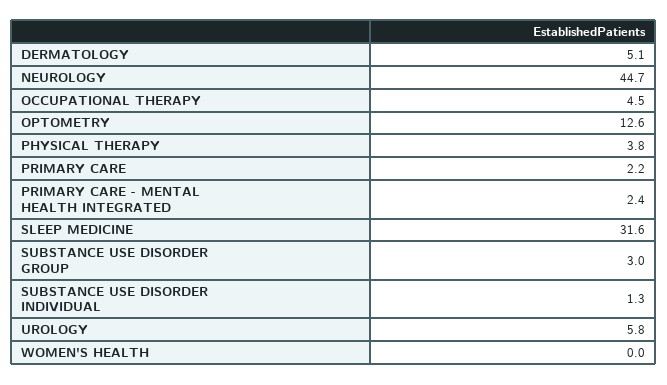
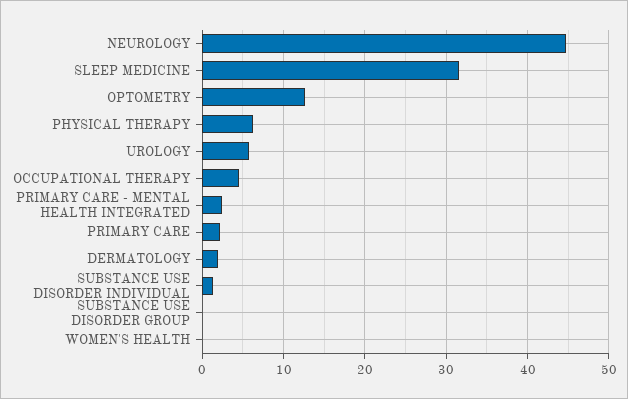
  {
-   "DERMATOLOGY": 5.1,
+   "DERMATOLOGY": 2,
    "NEUROLOGY": 44.7,
    "OCCUPATIONAL THERAPY": 4.5,
    "OPTOMETRY": 12.6,
-   "PHYSICAL THERAPY": 3.8,
+   "PHYSICAL THERAPY": 6,
    "PRIMARY CARE": 2.2,
    "PRIMARY CARE - MENTAL HEALTH INTEGRATED": 2.4,
    "SLEEP MEDICINE": 31.6,
-   "SUBSTANCE USE DISORDER GROUP": 3,
+   "SUBSTANCE USE DISORDER GROUP": 0,
    "SUBSTANCE USE DISORDER INDIVIDUAL": 1.3,
    "UROLOGY": 5.8,
    "WOMEN'S HEALTH": 0
  }

